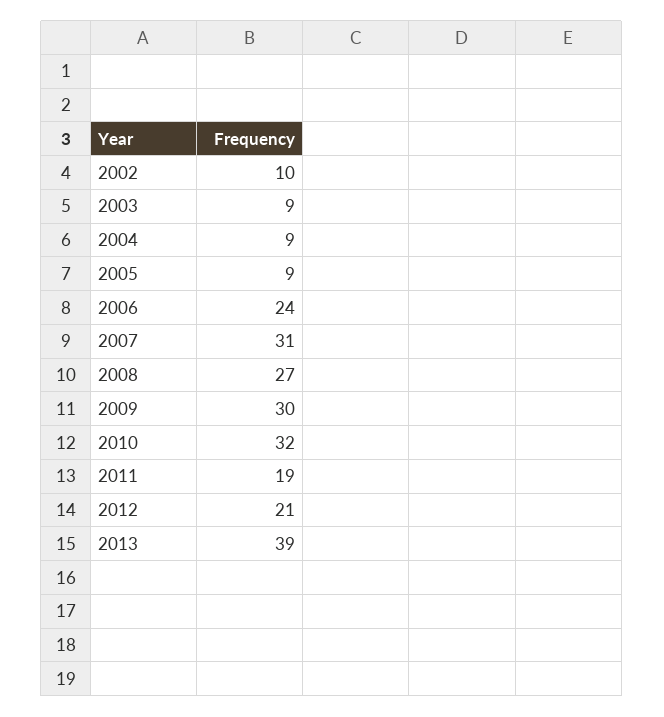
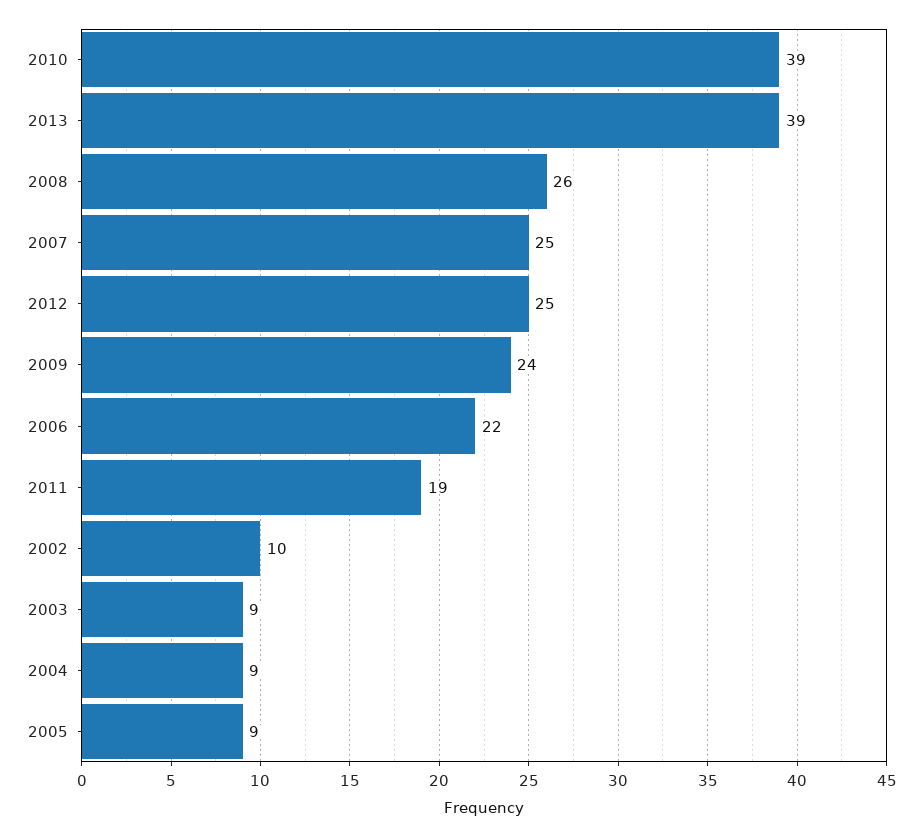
  {
    "2002": 10,
    "2003": 9,
    "2004": 9,
    "2005": 9,
-   "2006": 24,
+   "2006": 22,
-   "2007": 31,
+   "2007": 25,
-   "2008": 27,
+   "2008": 26,
-   "2009": 30,
+   "2009": 24,
-   "2010": 32,
+   "2010": 39,
    "2011": 19,
-   "2012": 21,
+   "2012": 25,
    "2013": 39
  }

